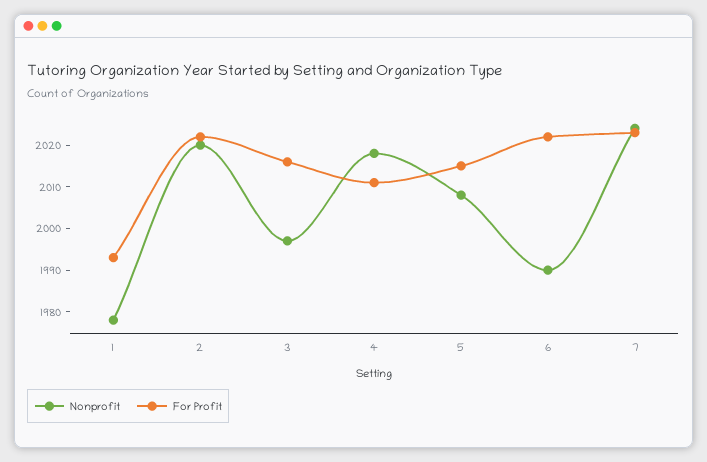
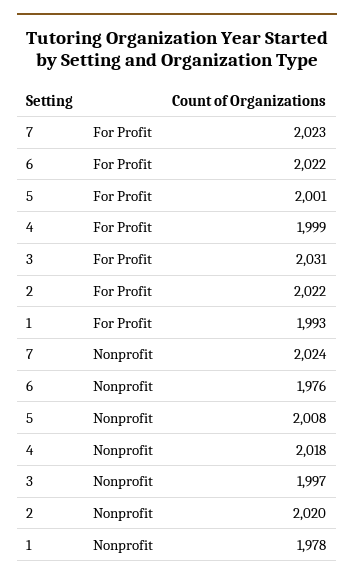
  {
    "Nonprofit": {
      "1": 1978,
      "2": 2020,
      "3": 1997,
      "4": 2018,
      "5": 2008,
-     "6": 1990,
+     "6": 1976,
      "7": 2024
    },
    "For Profit": {
      "1": 1993,
      "2": 2022,
-     "3": 2015,
+     "3": 2031,
-     "4": 2010,
+     "4": 1999,
-     "5": 2015,
+     "5": 2001,
      "6": 2022,
      "7": 2023
    }
  }

